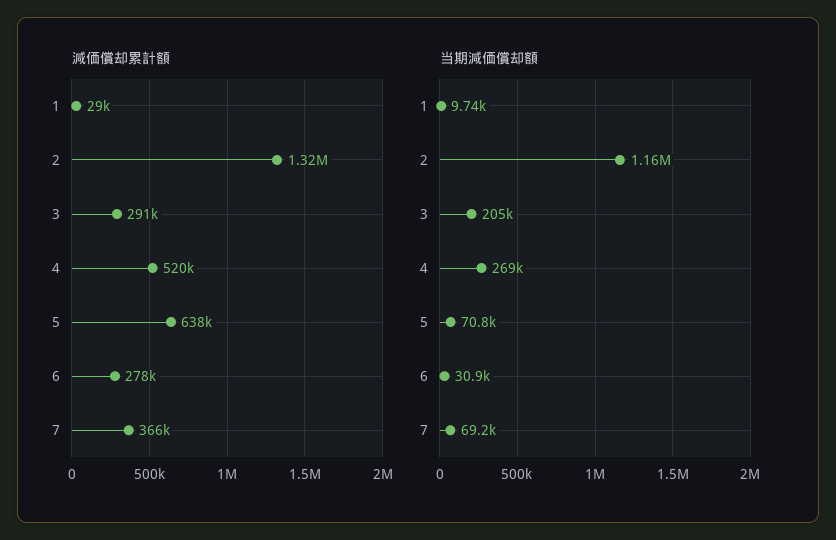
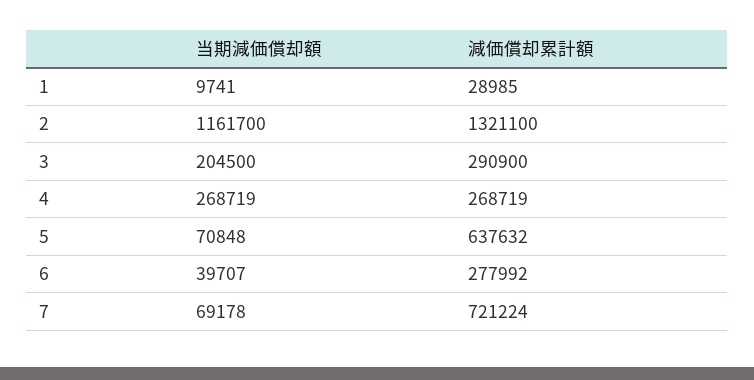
  {
    "減価償却累計額": {
      "1": 28985,
      "2": 1321100,
      "3": 290900,
-     "4": 520000,
+     "4": 268719,
      "5": 637632,
      "6": 277992,
-     "7": 366000
+     "7": 721224
    },
    "当期減価償却額": {
      "1": 9741,
      "2": 1161700,
      "3": 204500,
      "4": 268719,
      "5": 70848,
-     "6": 30900,
+     "6": 39707,
      "7": 69178
    }
  }

